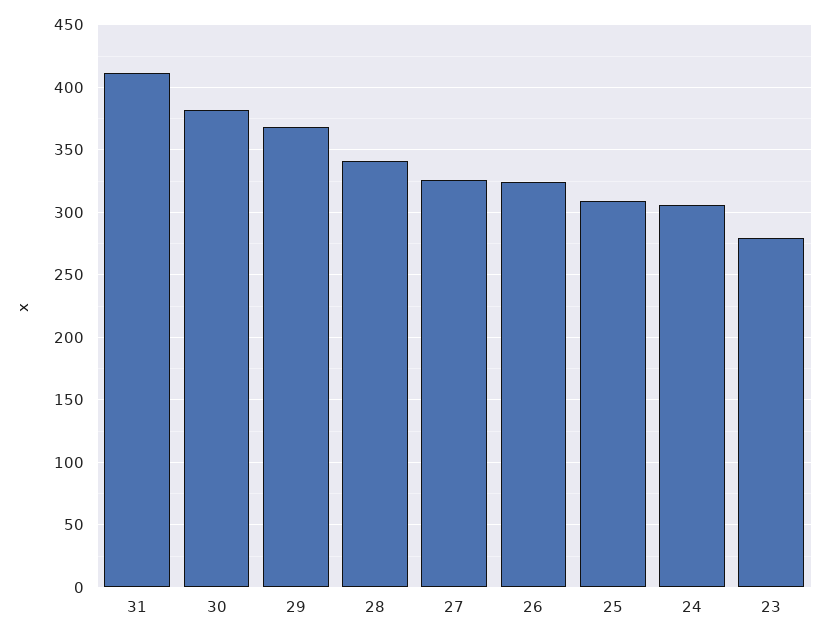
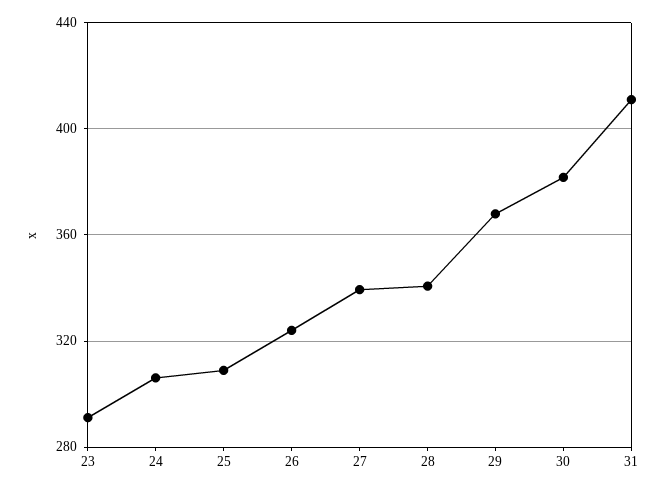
  {
    "31": 410,
    "30": 380,
    "29": 370,
    "28": 340,
-   "27": 325,
+   "27": 340,
    "26": 325,
    "25": 310,
    "24": 305,
-   "23": 280
+   "23": 290
  }

